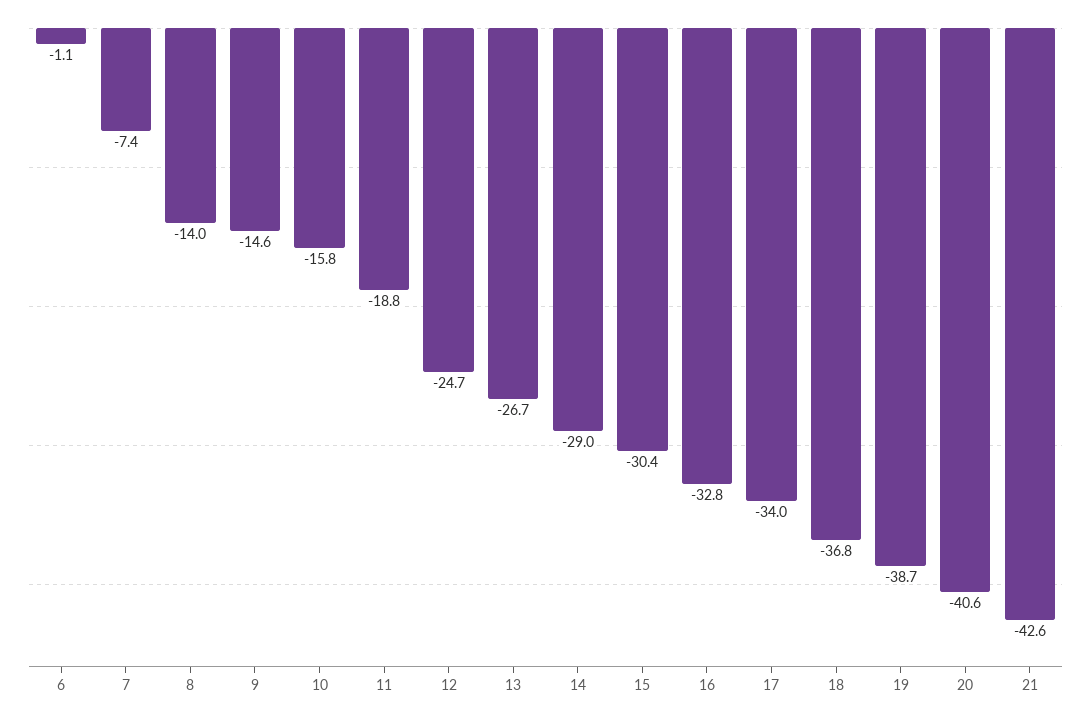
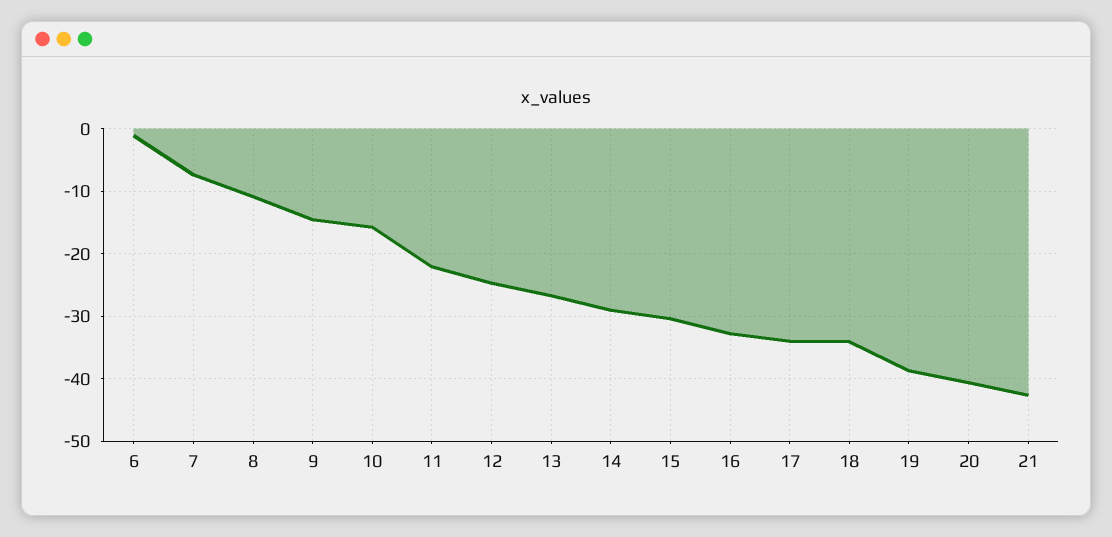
  {
    "6": -1.1,
    "7": -7.4,
-   "8": -14,
+   "8": -11,
    "9": -14.6,
    "10": -15.8,
-   "11": -18.8,
+   "11": -22,
    "12": -24.7,
    "13": -26.7,
    "14": -29,
    "15": -30.4,
    "16": -32.8,
    "17": -34,
-   "18": -36.8,
+   "18": -34,
    "19": -38.7,
    "20": -40.6,
    "21": -42.6
  }

